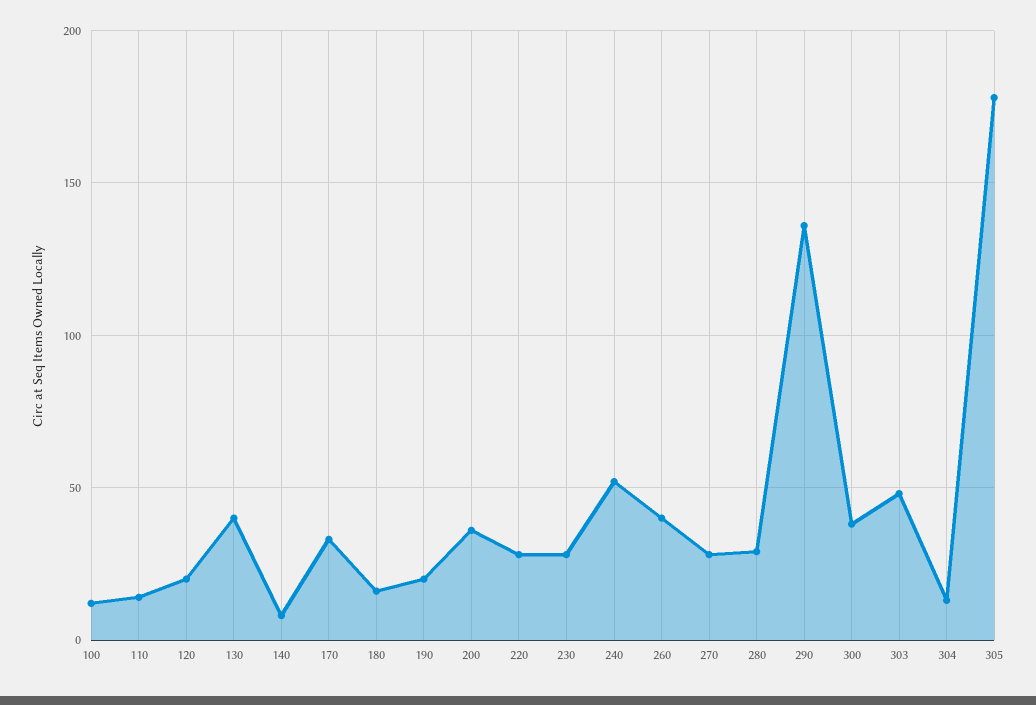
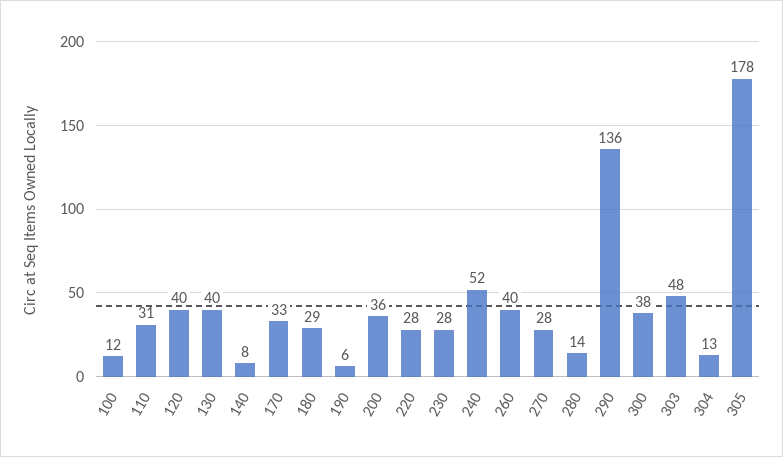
  {
    "100": 12,
-   "110": 15,
+   "110": 31,
-   "120": 20,
+   "120": 40,
    "130": 40,
    "140": 8,
    "170": 33,
-   "180": 15,
+   "180": 29,
-   "190": 20,
+   "190": 6,
    "200": 36,
    "220": 28,
    "230": 28,
    "240": 52,
    "260": 40,
    "270": 28,
-   "280": 30,
+   "280": 14,
    "290": 136,
    "300": 38,
    "303": 48,
    "304": 13,
    "305": 178
  }

